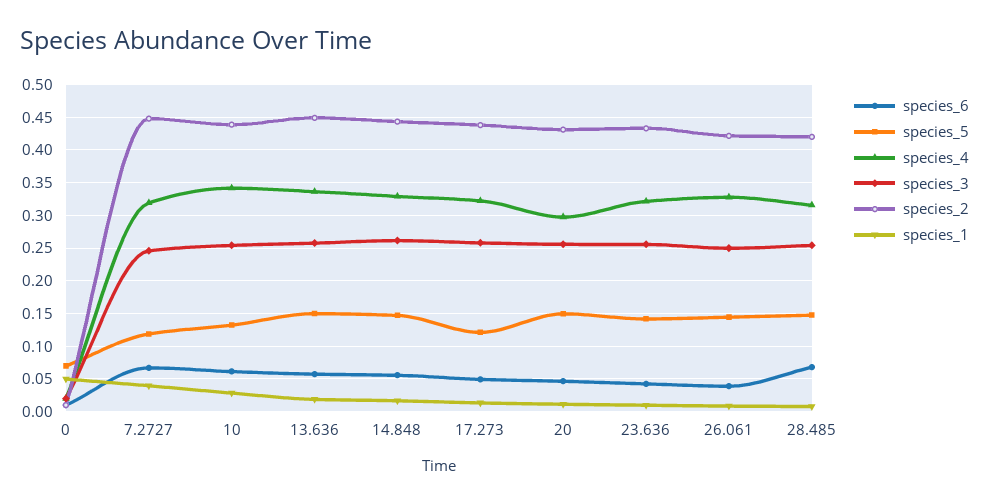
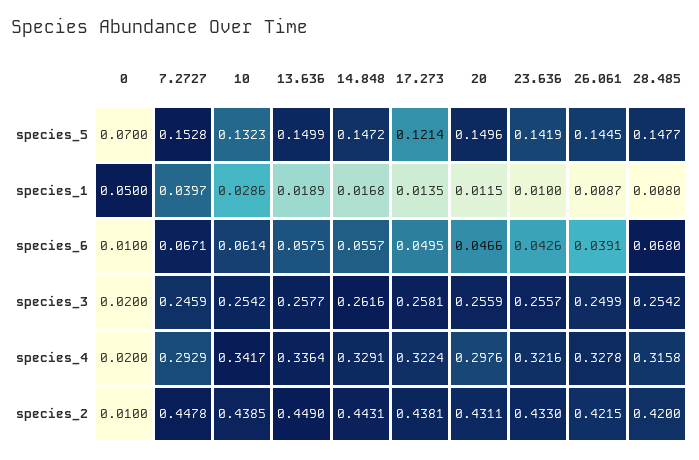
  {
    "species_6": {
      "0": 0.01,
      "7.2727": 0.0671,
      "10": 0.0614,
      "13.636": 0.0575,
      "14.848": 0.0557,
      "17.273": 0.0495,
      "20": 0.0466,
      "23.636": 0.0426,
      "26.061": 0.0391,
      "28.485": 0.068
    },
    "species_5": {
      "0": 0.07,
-     "7.2727": 0.12,
+     "7.2727": 0.1528,
      "10": 0.1323,
      "13.636": 0.1499,
      "14.848": 0.1472,
      "17.273": 0.1214,
      "20": 0.1496,
      "23.636": 0.1419,
      "26.061": 0.1445,
      "28.485": 0.1477
    },
    "species_4": {
      "0": 0.02,
-     "7.2727": 0.32,
+     "7.2727": 0.2929,
      "10": 0.3417,
      "13.636": 0.3364,
      "14.848": 0.3291,
      "17.273": 0.3224,
      "20": 0.2976,
      "23.636": 0.3216,
      "26.061": 0.3278,
      "28.485": 0.3158
    },
    "species_3": {
      "0": 0.02,
      "7.2727": 0.2459,
      "10": 0.2542,
      "13.636": 0.2577,
      "14.848": 0.2616,
      "17.273": 0.2581,
      "20": 0.2559,
      "23.636": 0.2557,
      "26.061": 0.2499,
      "28.485": 0.2542
    },
    "species_2": {
      "0": 0.01,
      "7.2727": 0.4478,
      "10": 0.4385,
      "13.636": 0.449,
      "14.848": 0.4431,
      "17.273": 0.4381,
      "20": 0.4311,
      "23.636": 0.433,
      "26.061": 0.4215,
      "28.485": 0.42
    },
    "species_1": {
      "0": 0.05,
      "7.2727": 0.0397,
      "10": 0.0286,
      "13.636": 0.0189,
      "14.848": 0.0168,
      "17.273": 0.0135,
      "20": 0.0115,
      "23.636": 0.01,
      "26.061": 0.0087,
      "28.485": 0.008
    }
  }

